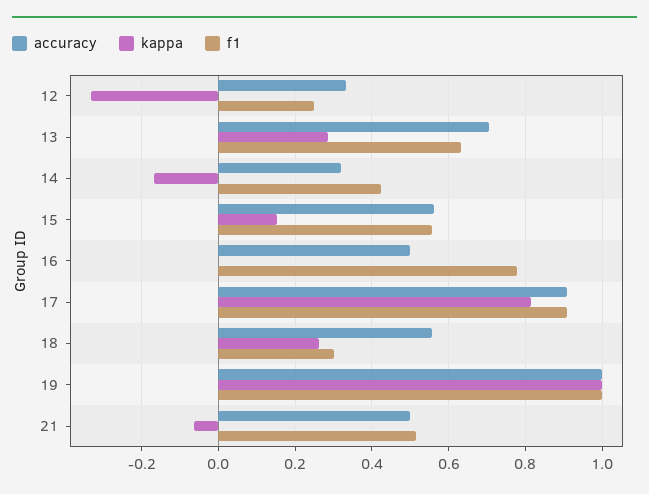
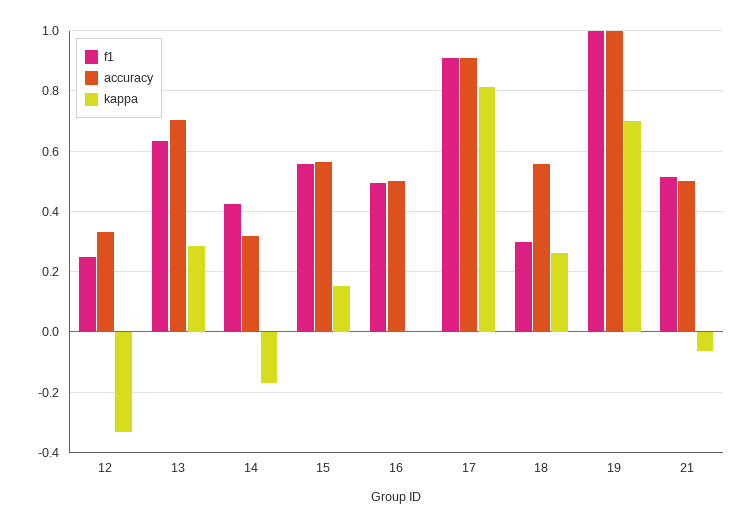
  {
    "accuracy": {
      "12": 0.34,
      "13": 0.7,
      "14": 0.32,
      "15": 0.56,
      "16": 0.5,
      "17": 0.9,
      "18": 0.56,
      "19": 1,
      "21": 0.5
    },
    "kappa": {
      "12": -0.34,
      "13": 0.28,
      "14": -0.16,
      "15": 0.16,
      "16": 0,
      "17": 0.82,
      "18": 0.26,
-     "19": 1,
+     "19": 0.7,
      "21": -0.06
    },
    "f1": {
      "12": 0.26,
      "13": 0.64,
      "14": 0.42,
      "15": 0.56,
-     "16": 0.78,
+     "16": 0.5,
      "17": 0.9,
      "18": 0.3,
      "19": 1,
      "21": 0.52
    }
  }

